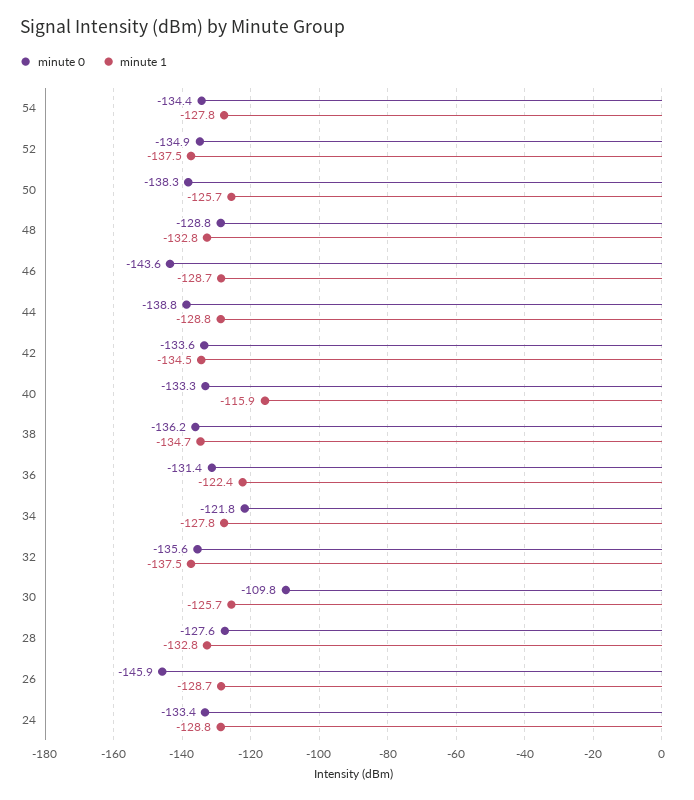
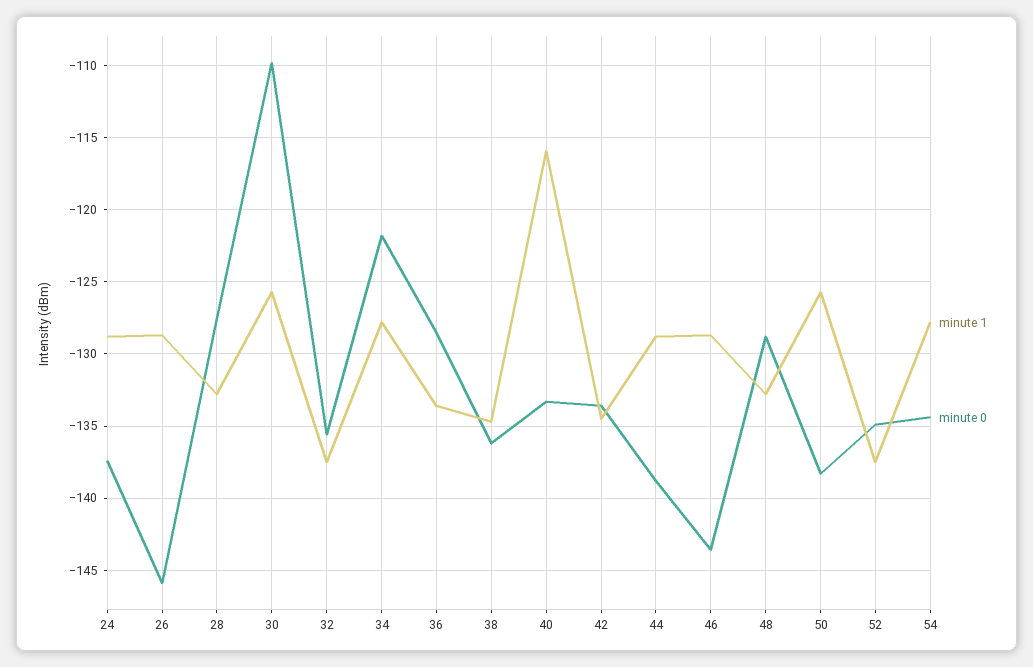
  {
    "minute 0": {
      "54": -134.4,
      "52": -134.9,
      "50": -138.3,
      "48": -128.8,
      "46": -143.6,
      "44": -138.8,
      "42": -133.6,
      "40": -133.3,
      "38": -136.2,
-     "36": -131.4,
+     "36": -128.5,
      "34": -121.8,
      "32": -135.6,
      "30": -109.8,
      "28": -127.6,
      "26": -145.9,
-     "24": -133.4
+     "24": -137.5
    },
    "minute 1": {
      "54": -127.8,
      "52": -137.5,
      "50": -125.7,
      "48": -132.8,
      "46": -128.7,
      "44": -128.8,
      "42": -134.5,
      "40": -115.9,
      "38": -134.7,
-     "36": -122.4,
+     "36": -133.5,
      "34": -127.8,
      "32": -137.5,
      "30": -125.7,
      "28": -132.8,
      "26": -128.7,
      "24": -128.8
    }
  }

